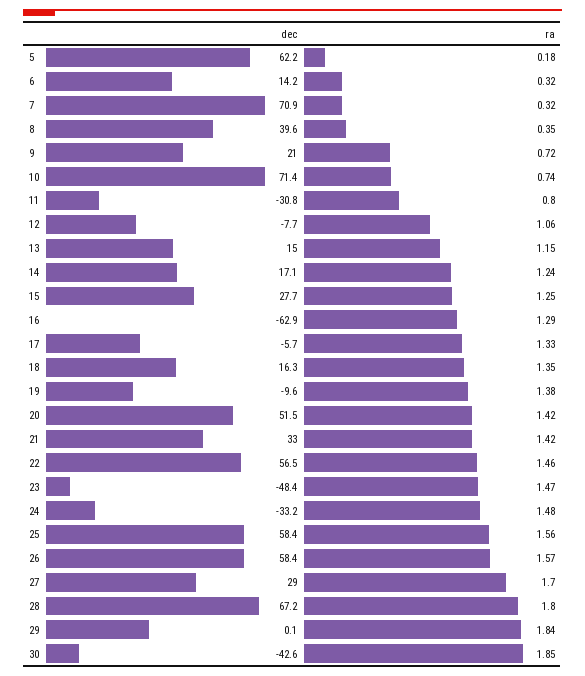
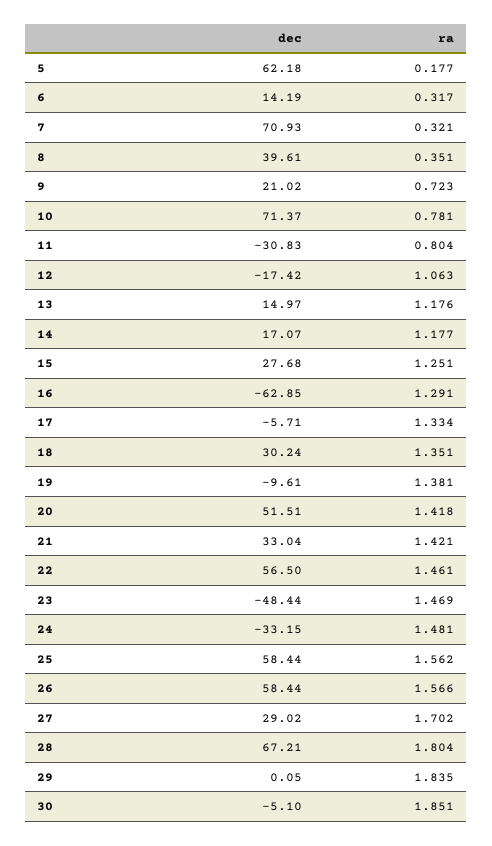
  {
    "dec": {
      "5": 62.18,
      "6": 14.19,
      "7": 70.93,
      "8": 39.61,
      "9": 21.02,
      "10": 71.37,
      "11": -30.83,
-     "12": -7.7,
+     "12": -17.42,
      "13": 14.97,
      "14": 17.07,
      "15": 27.68,
      "16": -62.85,
      "17": -5.71,
-     "18": 16.3,
+     "18": 30.24,
      "19": -9.61,
      "20": 51.51,
      "21": 33.04,
      "22": 56.5,
      "23": -48.44,
      "24": -33.15,
      "25": 58.44,
      "26": 58.44,
      "27": 29.02,
      "28": 67.21,
      "29": 0.05,
-     "30": -42.6
+     "30": -5.1
    },
    "ra": {
      "5": 0.177,
      "6": 0.317,
      "7": 0.321,
      "8": 0.351,
      "9": 0.723,
-     "10": 0.74,
+     "10": 0.781,
      "11": 0.804,
      "12": 1.063,
-     "13": 1.15,
+     "13": 1.176,
-     "14": 1.24,
+     "14": 1.177,
      "15": 1.251,
      "16": 1.291,
      "17": 1.334,
      "18": 1.351,
      "19": 1.381,
      "20": 1.418,
      "21": 1.421,
      "22": 1.461,
      "23": 1.469,
      "24": 1.481,
      "25": 1.562,
      "26": 1.566,
      "27": 1.702,
      "28": 1.804,
      "29": 1.835,
      "30": 1.851
    }
  }

